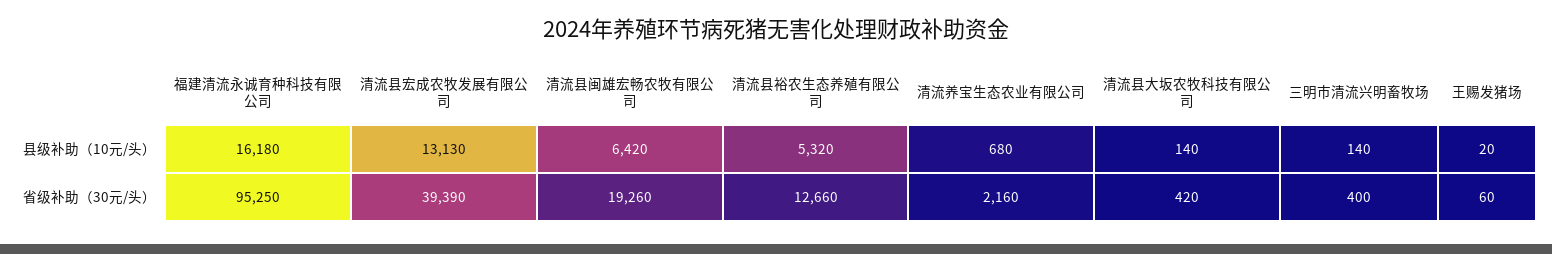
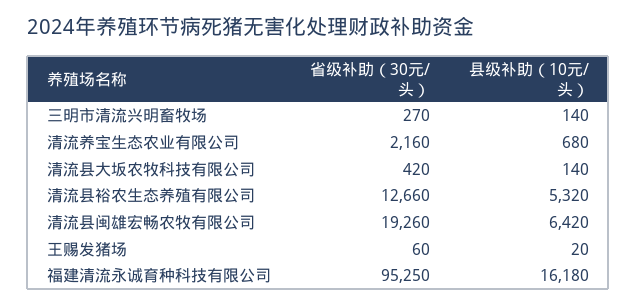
  {
    "福建清流永诚育种科技有限公司": {
      "县级补助（10元/头）": 16180,
      "省级补助（30元/头）": 95250
    },
-   "清流县宏成农牧发展有限公司": {
-     "县级补助（10元/头）": 13130,
-     "省级补助（30元/头）": 39390
-   },
    "清流县闽雄宏畅农牧有限公司": {
      "县级补助（10元/头）": 6420,
      "省级补助（30元/头）": 19260
    },
    "清流县裕农生态养殖有限公司": {
      "县级补助（10元/头）": 5320,
      "省级补助（30元/头）": 12660
    },
    "清流养宝生态农业有限公司": {
      "县级补助（10元/头）": 680,
      "省级补助（30元/头）": 2160
    },
    "清流县大坂农牧科技有限公司": {
      "县级补助（10元/头）": 140,
      "省级补助（30元/头）": 420
    },
    "三明市清流兴明畜牧场": {
      "县级补助（10元/头）": 140,
-     "省级补助（30元/头）": 400
+     "省级补助（30元/头）": 270
    },
    "王赐发猪场": {
      "县级补助（10元/头）": 20,
      "省级补助（30元/头）": 60
    }
  }

